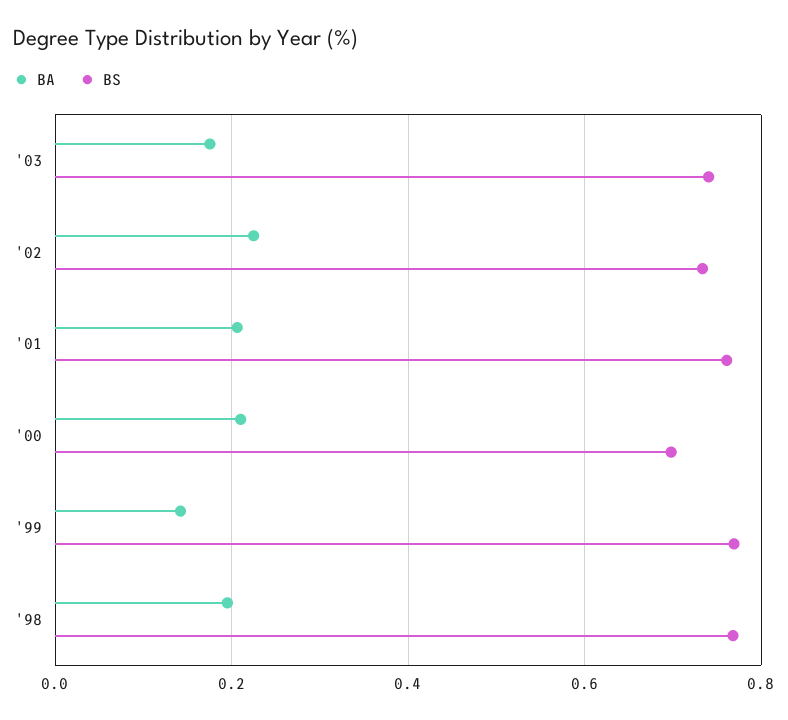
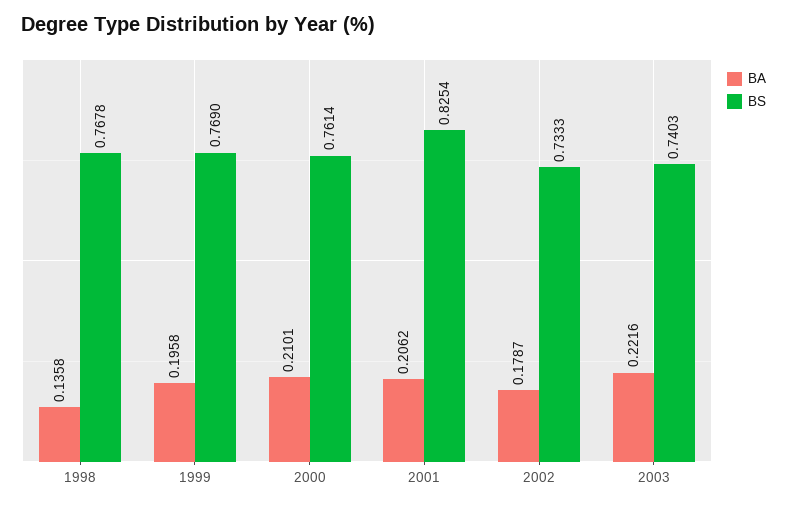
  {
    "BA": {
-     "'03": 0.18,
+     "'03": 0.2216,
-     "'02": 0.22,
+     "'02": 0.1787,
      "'01": 0.2062,
      "'00": 0.2101,
-     "'99": 0.14,
+     "'99": 0.1958,
-     "'98": 0.2
+     "'98": 0.1358
    },
    "BS": {
      "'03": 0.7403,
      "'02": 0.7333,
-     "'01": 0.76,
+     "'01": 0.8254,
-     "'00": 0.7,
+     "'00": 0.7614,
      "'99": 0.769,
      "'98": 0.7678
    }
  }

